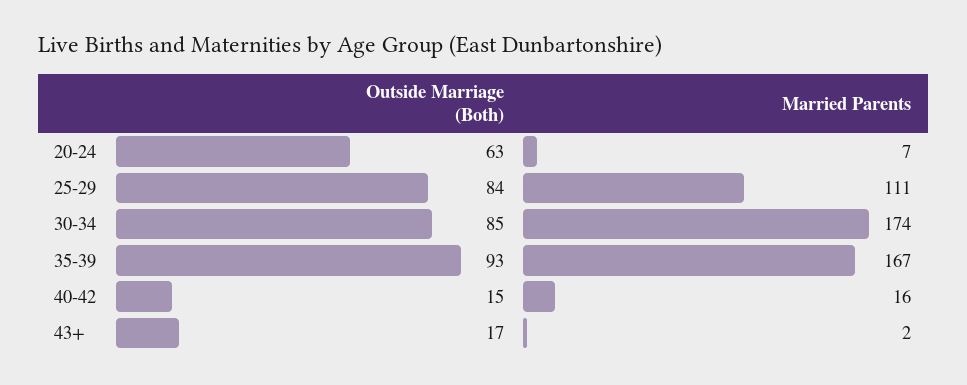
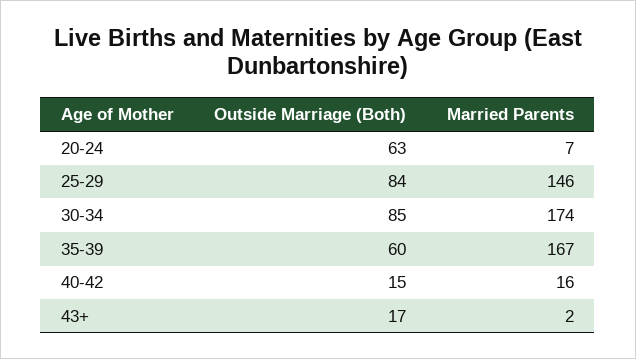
  {
    "Outside Marriage (Both)": {
      "20-24": 63,
      "25-29": 84,
      "30-34": 85,
-     "35-39": 93,
+     "35-39": 60,
      "40-42": 15,
      "43+": 17
    },
    "Married Parents": {
      "20-24": 7,
-     "25-29": 111,
+     "25-29": 146,
      "30-34": 174,
      "35-39": 167,
      "40-42": 16,
      "43+": 2
    }
  }

